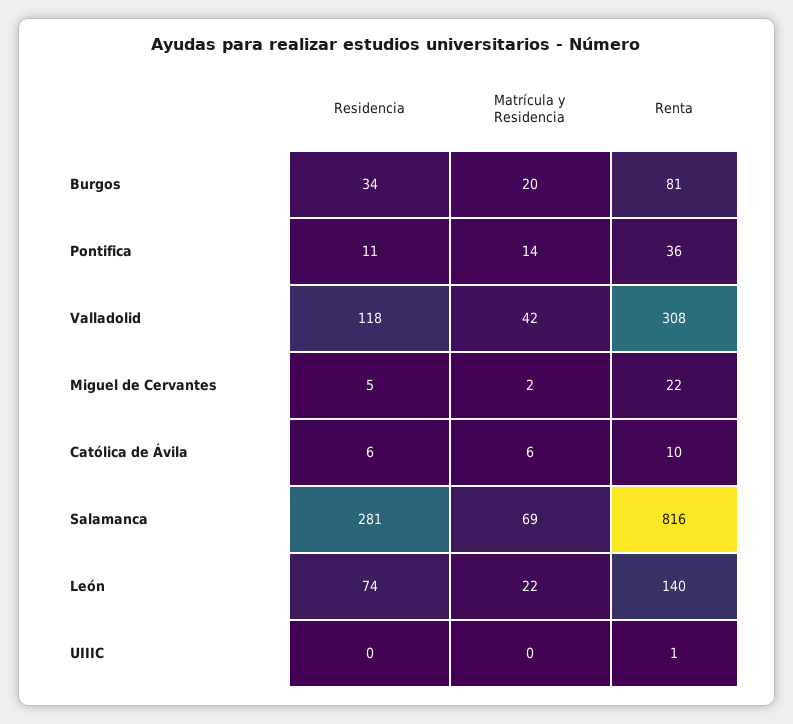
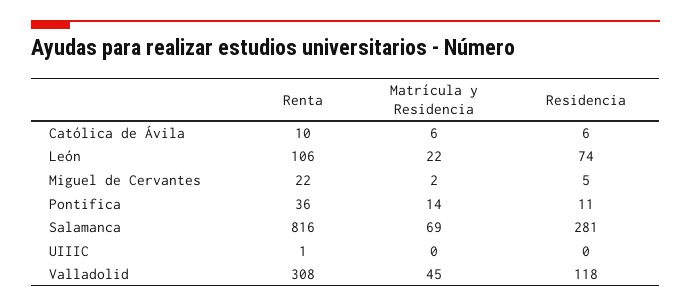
  {
    "Residencia": {
-     "Burgos": 34,
      "Pontifica": 11,
      "Valladolid": 118,
      "Miguel de Cervantes": 5,
      "Católica de Ávila": 6,
      "Salamanca": 281,
      "León": 74,
      "UIIIC": 0
    },
    "Matrícula y Residencia": {
-     "Burgos": 20,
      "Pontifica": 14,
-     "Valladolid": 42,
+     "Valladolid": 45,
      "Miguel de Cervantes": 2,
      "Católica de Ávila": 6,
      "Salamanca": 69,
      "León": 22,
      "UIIIC": 0
    },
    "Renta": {
-     "Burgos": 81,
      "Pontifica": 36,
      "Valladolid": 308,
      "Miguel de Cervantes": 22,
      "Católica de Ávila": 10,
      "Salamanca": 816,
-     "León": 140,
+     "León": 106,
      "UIIIC": 1
    }
  }

